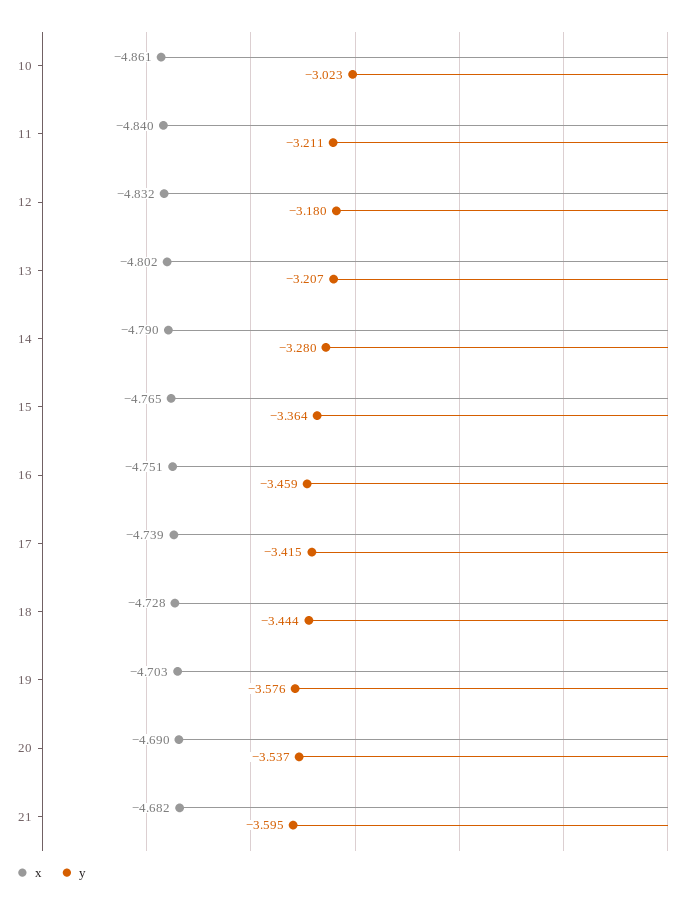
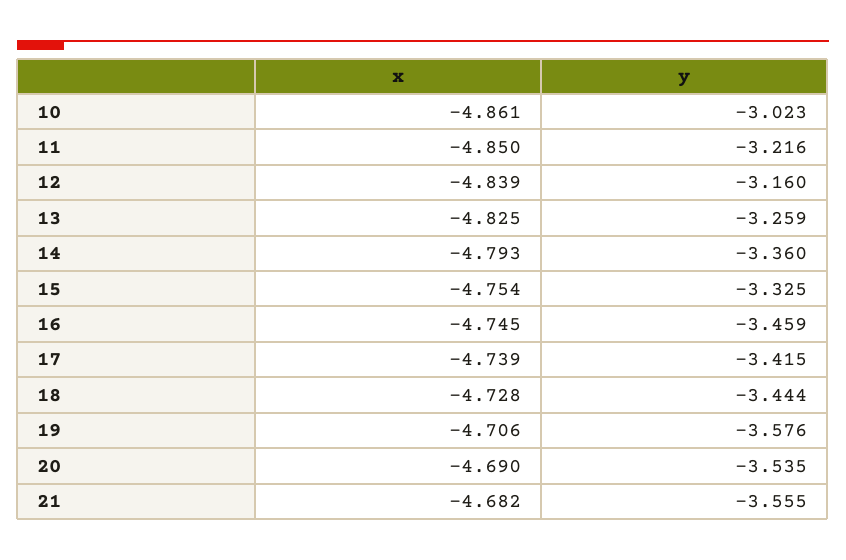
  {
    "x": {
      "10": -4.861,
-     "11": -4.84,
+     "11": -4.85,
-     "12": -4.832,
+     "12": -4.839,
-     "13": -4.802,
+     "13": -4.825,
-     "14": -4.79,
+     "14": -4.793,
-     "15": -4.765,
+     "15": -4.754,
-     "16": -4.751,
+     "16": -4.745,
      "17": -4.739,
      "18": -4.728,
-     "19": -4.703,
+     "19": -4.706,
      "20": -4.69,
      "21": -4.682
    },
    "y": {
      "10": -3.023,
-     "11": -3.211,
+     "11": -3.216,
-     "12": -3.18,
+     "12": -3.16,
-     "13": -3.207,
+     "13": -3.259,
-     "14": -3.28,
+     "14": -3.36,
-     "15": -3.364,
+     "15": -3.325,
      "16": -3.459,
      "17": -3.415,
      "18": -3.444,
      "19": -3.576,
-     "20": -3.537,
+     "20": -3.535,
-     "21": -3.595
+     "21": -3.555
    }
  }

